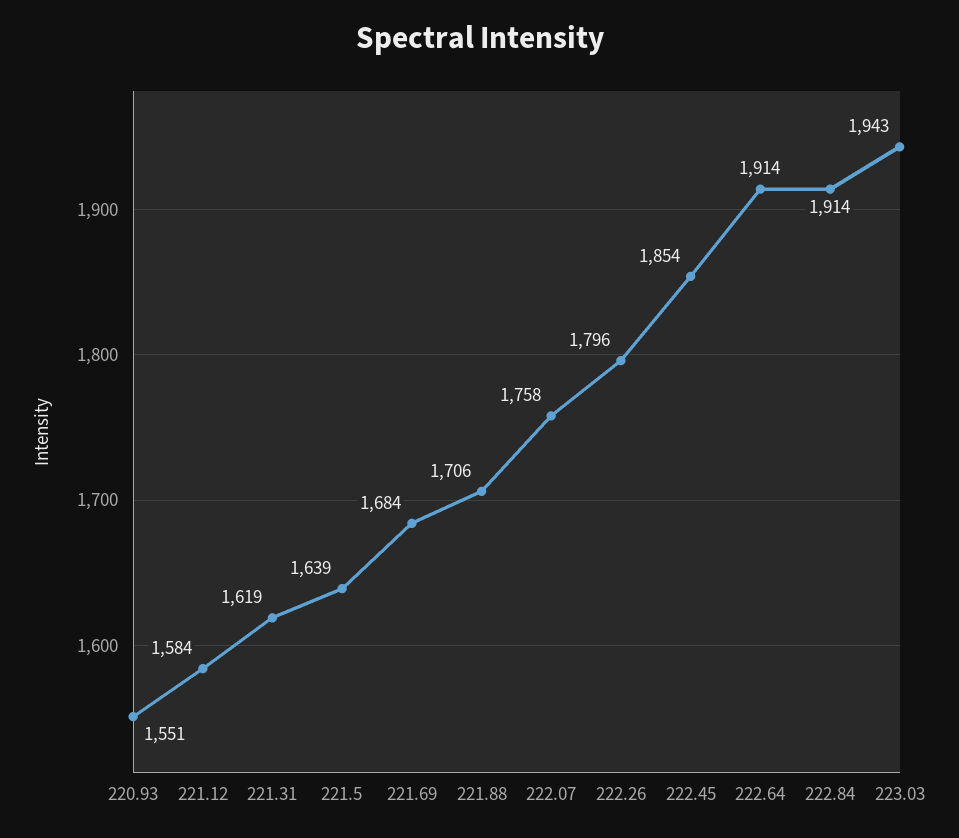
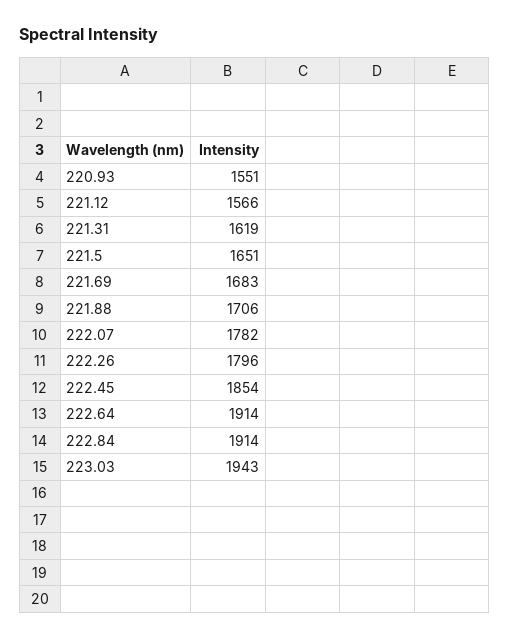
  {
    "220.93": 1551,
-   "221.12": 1584,
+   "221.12": 1566,
    "221.31": 1619,
-   "221.5": 1639,
+   "221.5": 1651,
-   "221.69": 1684,
+   "221.69": 1683,
    "221.88": 1706,
-   "222.07": 1758,
+   "222.07": 1782,
    "222.26": 1796,
    "222.45": 1854,
    "222.64": 1914,
    "222.84": 1914,
    "223.03": 1943
  }

